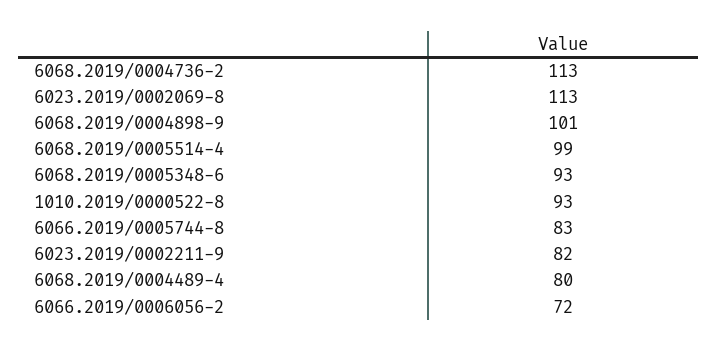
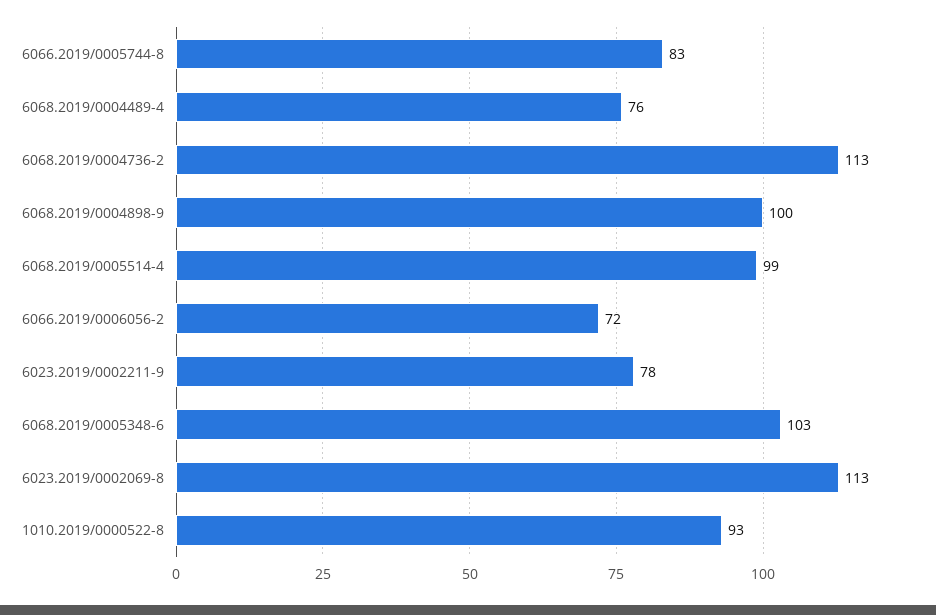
  {
    "6068.2019/0004736-2": 113,
    "6023.2019/0002069-8": 113,
-   "6068.2019/0004898-9": 101,
+   "6068.2019/0004898-9": 100,
    "6068.2019/0005514-4": 99,
-   "6068.2019/0005348-6": 93,
+   "6068.2019/0005348-6": 103,
    "1010.2019/0000522-8": 93,
    "6066.2019/0005744-8": 83,
-   "6023.2019/0002211-9": 82,
+   "6023.2019/0002211-9": 78,
-   "6068.2019/0004489-4": 80,
+   "6068.2019/0004489-4": 76,
    "6066.2019/0006056-2": 72
  }

